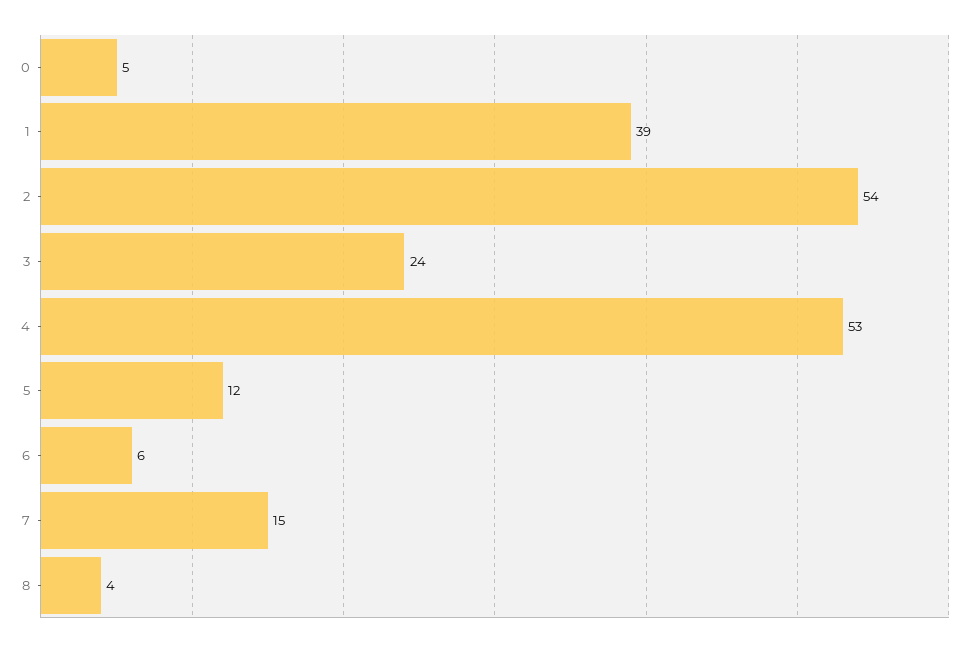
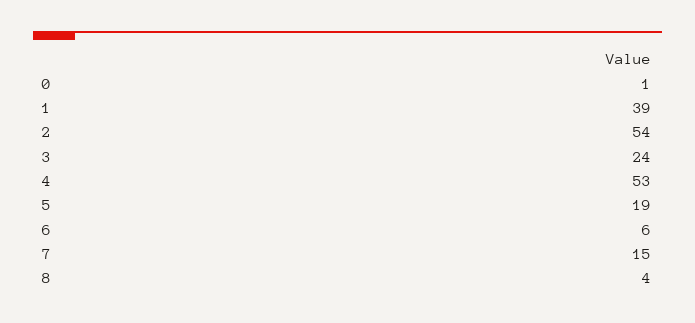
  {
-   "0": 5,
+   "0": 1,
    "1": 39,
    "2": 54,
    "3": 24,
    "4": 53,
-   "5": 12,
+   "5": 19,
    "6": 6,
    "7": 15,
    "8": 4
  }

